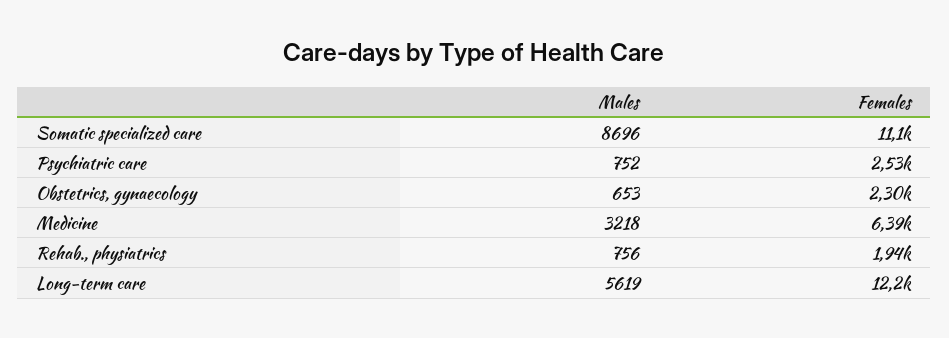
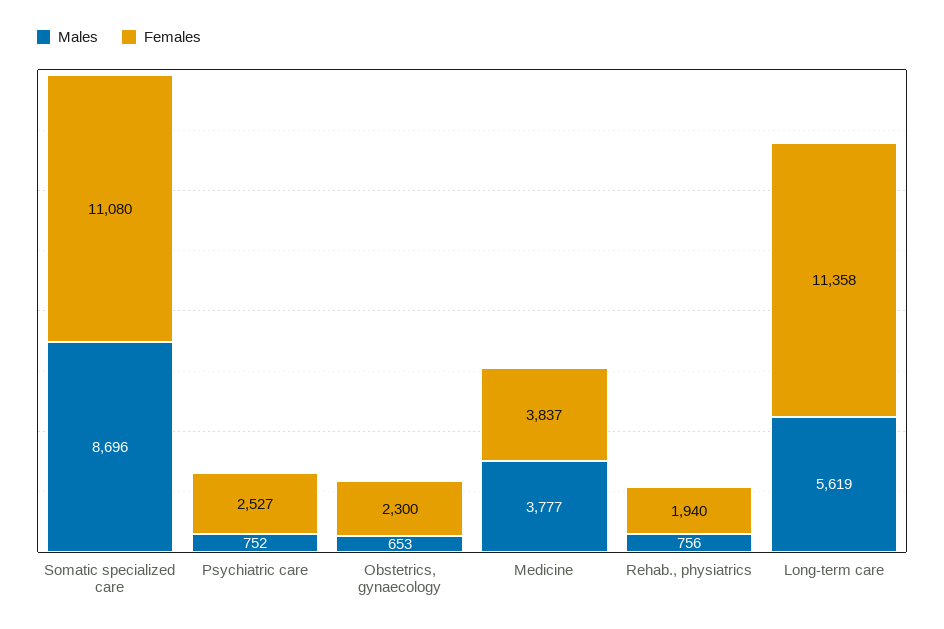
  {
    "Males": {
      "Somatic specialized care": 8696,
      "Psychiatric care": 752,
      "Obstetrics, gynaecology": 653,
-     "Medicine": 3218,
+     "Medicine": 3777,
      "Rehab., physiatrics": 756,
      "Long-term care": 5619
    },
    "Females": {
      "Somatic specialized care": 11080,
      "Psychiatric care": 2527,
      "Obstetrics, gynaecology": 2300,
-     "Medicine": 6390,
+     "Medicine": 3837,
      "Rehab., physiatrics": 1940,
-     "Long-term care": 12200
+     "Long-term care": 11358
    }
  }

